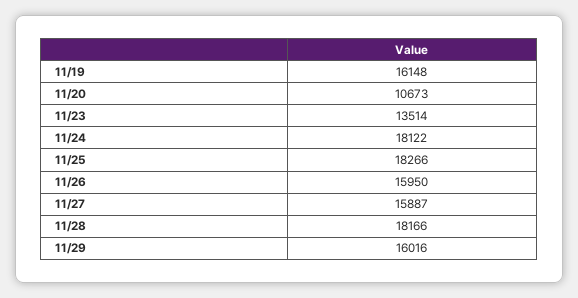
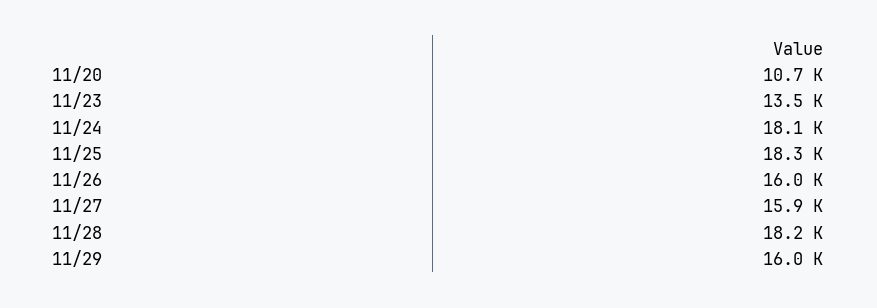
  {
-   "11/19": 16148,
    "11/20": 10673,
    "11/23": 13514,
    "11/24": 18122,
    "11/25": 18266,
    "11/26": 15950,
    "11/27": 15887,
    "11/28": 18166,
    "11/29": 16016
  }

